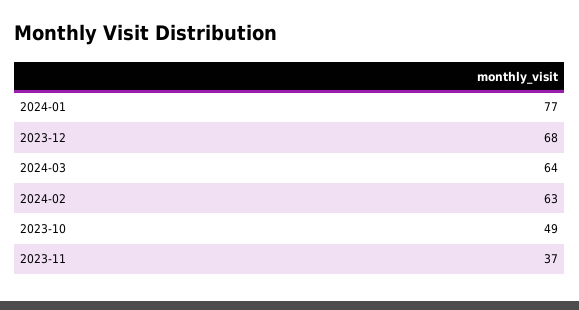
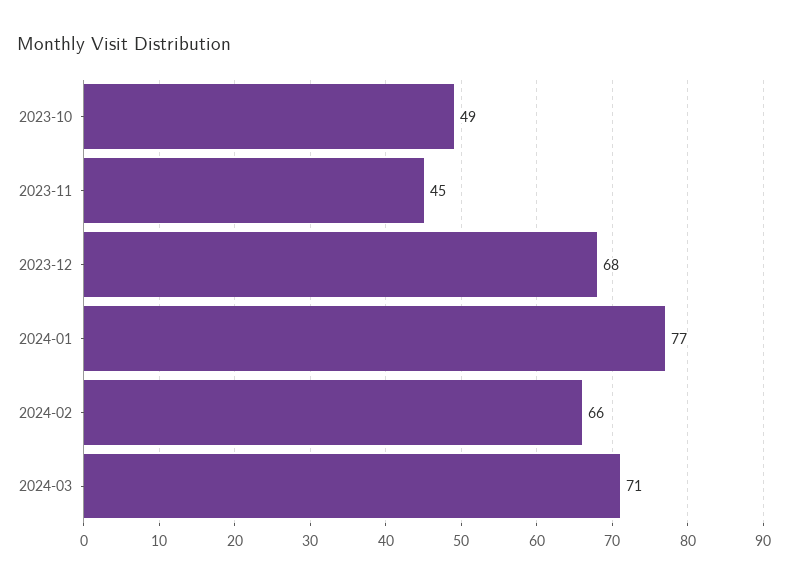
  {
    "2024-01": 77,
    "2023-12": 68,
-   "2024-03": 64,
+   "2024-03": 71,
-   "2024-02": 63,
+   "2024-02": 66,
    "2023-10": 49,
-   "2023-11": 37
+   "2023-11": 45
  }

